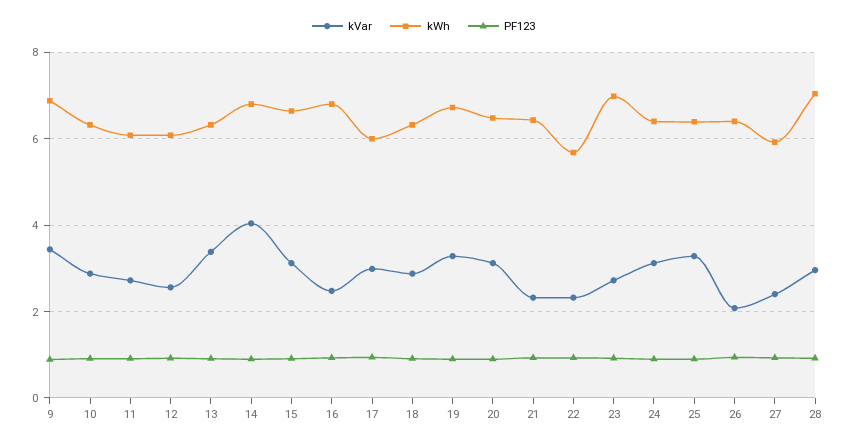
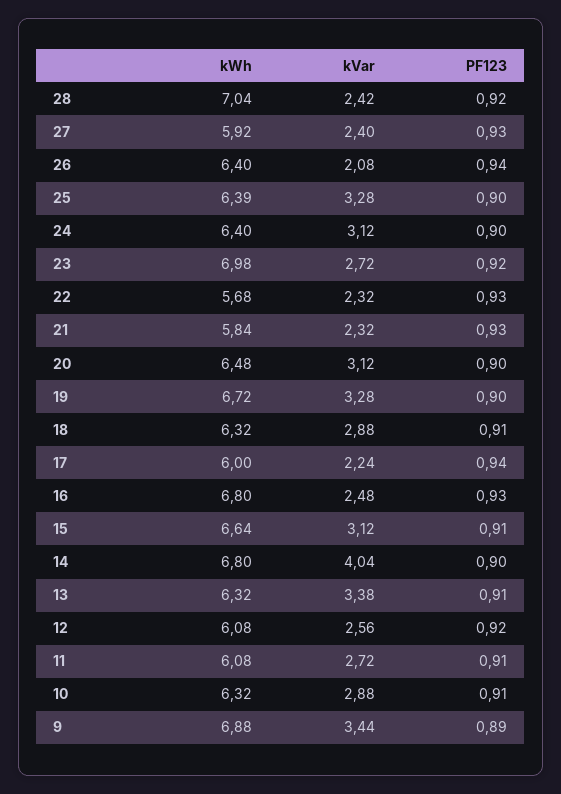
  {
    "kVar": {
      "9": 3.44,
      "10": 2.88,
      "11": 2.72,
      "12": 2.56,
      "13": 3.38,
      "14": 4.04,
      "15": 3.12,
      "16": 2.48,
-     "17": 3,
+     "17": 2.24,
      "18": 2.88,
      "19": 3.28,
      "20": 3.12,
      "21": 2.32,
      "22": 2.32,
      "23": 2.72,
      "24": 3.12,
      "25": 3.28,
      "26": 2.08,
      "27": 2.4,
-     "28": 3
+     "28": 2.42
    },
    "kWh": {
      "9": 6.88,
      "10": 6.32,
      "11": 6.08,
      "12": 6.08,
      "13": 6.32,
      "14": 6.8,
      "15": 6.64,
      "16": 6.8,
      "17": 6,
      "18": 6.32,
      "19": 6.72,
      "20": 6.48,
-     "21": 6.4,
+     "21": 5.84,
      "22": 5.68,
      "23": 6.98,
      "24": 6.4,
      "25": 6.39,
      "26": 6.4,
      "27": 5.92,
      "28": 7.04
    },
    "PF123": {
      "9": 0.89,
      "10": 0.91,
      "11": 0.91,
      "12": 0.92,
      "13": 0.91,
      "14": 0.9,
      "15": 0.91,
      "16": 0.93,
      "17": 0.94,
      "18": 0.91,
      "19": 0.9,
      "20": 0.9,
      "21": 0.93,
      "22": 0.93,
      "23": 0.92,
      "24": 0.9,
      "25": 0.9,
      "26": 0.94,
      "27": 0.93,
      "28": 0.92
    }
  }

